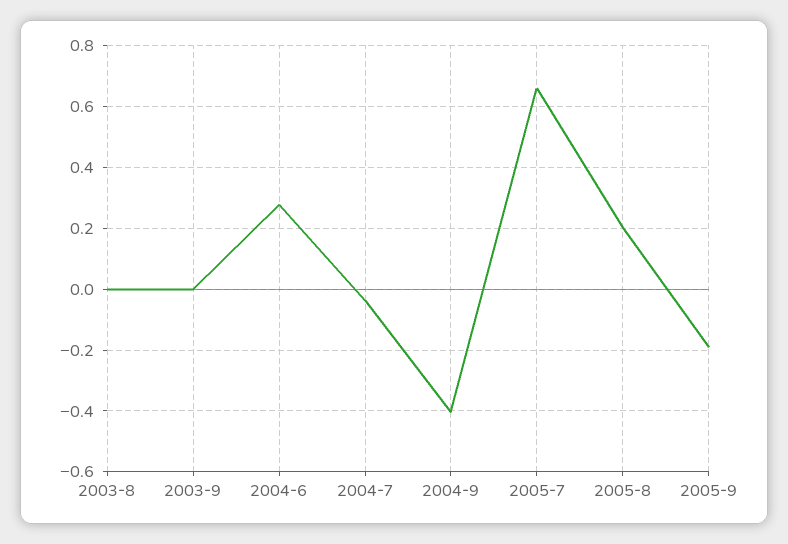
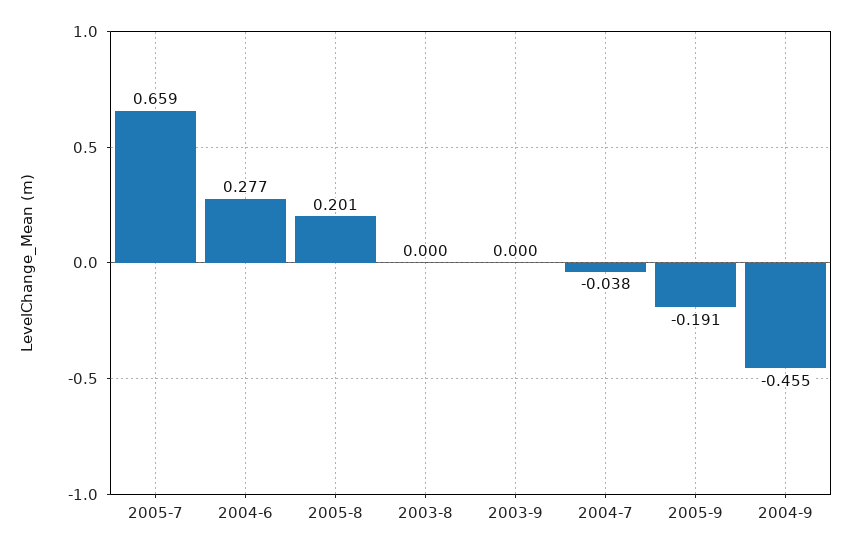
  {
    "2003-8": 0,
    "2003-9": 0,
    "2004-6": 0.277,
    "2004-7": -0.038,
-   "2004-9": -0.4,
+   "2004-9": -0.455,
    "2005-7": 0.659,
    "2005-8": 0.201,
    "2005-9": -0.191
  }

